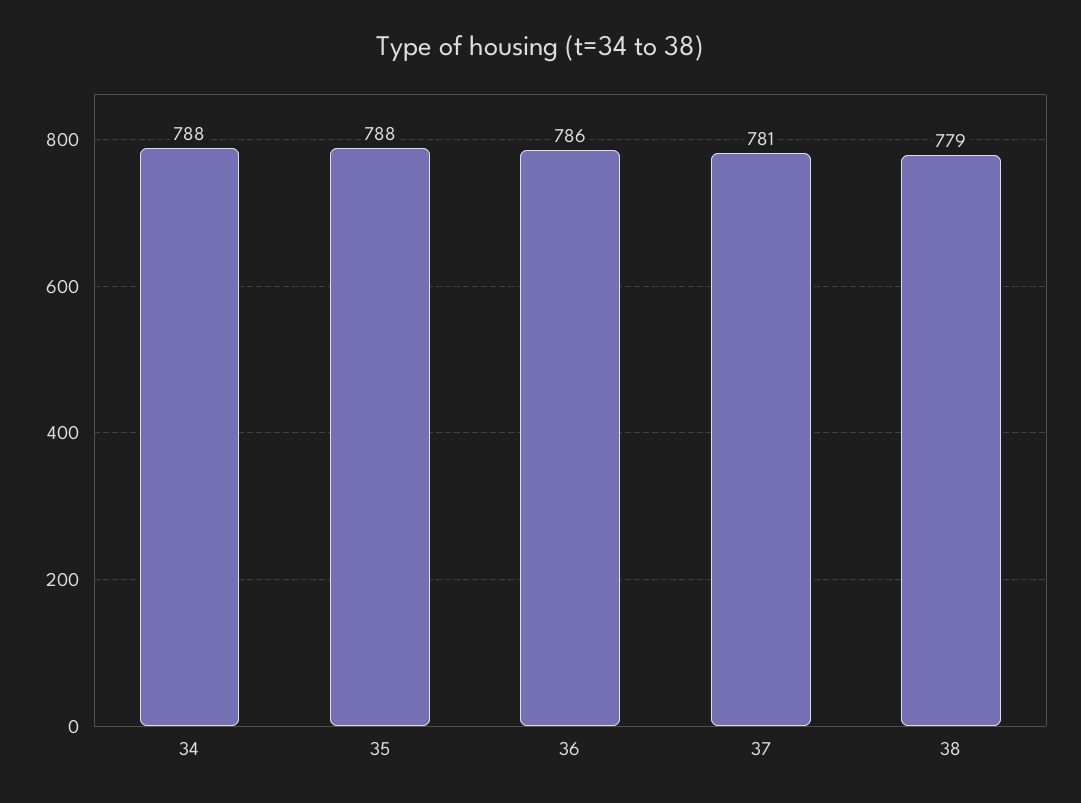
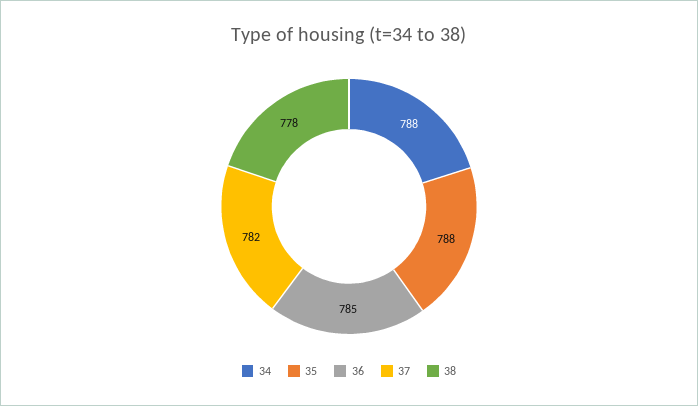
  {
    "34": 788,
    "35": 788,
-   "36": 786,
+   "36": 785,
-   "37": 781,
+   "37": 782,
-   "38": 779
+   "38": 778
  }

